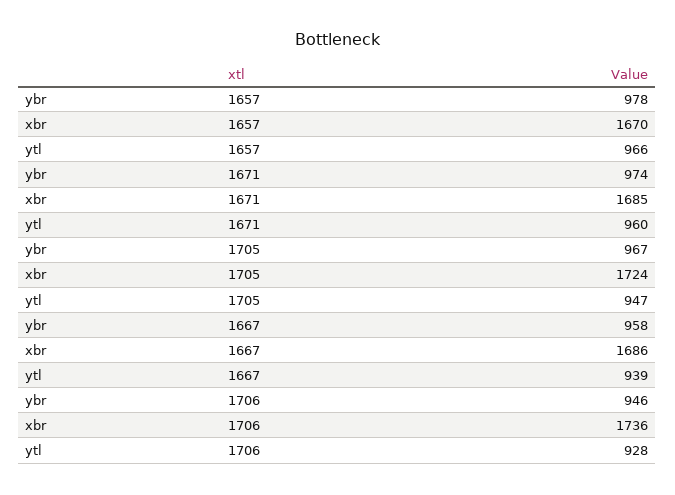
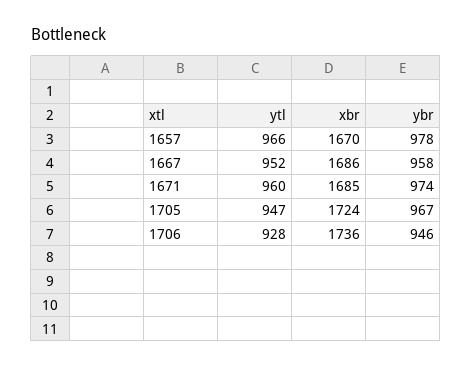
  {
    "ybr": {
      "1657": 978,
      "1671": 974,
      "1705": 967,
      "1667": 958,
      "1706": 946
    },
    "xbr": {
      "1657": 1670,
      "1671": 1685,
      "1705": 1724,
      "1667": 1686,
      "1706": 1736
    },
    "ytl": {
      "1657": 966,
      "1671": 960,
      "1705": 947,
-     "1667": 939,
+     "1667": 952,
      "1706": 928
    }
  }

